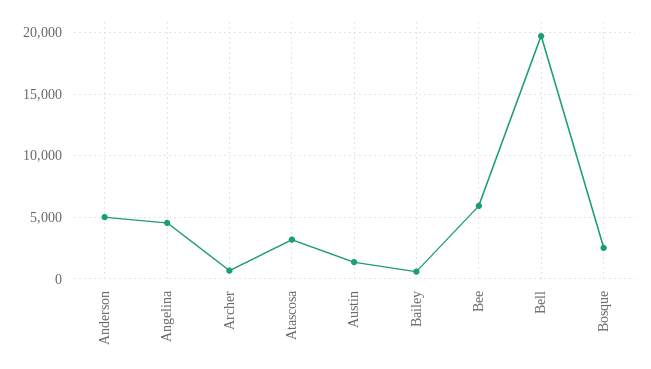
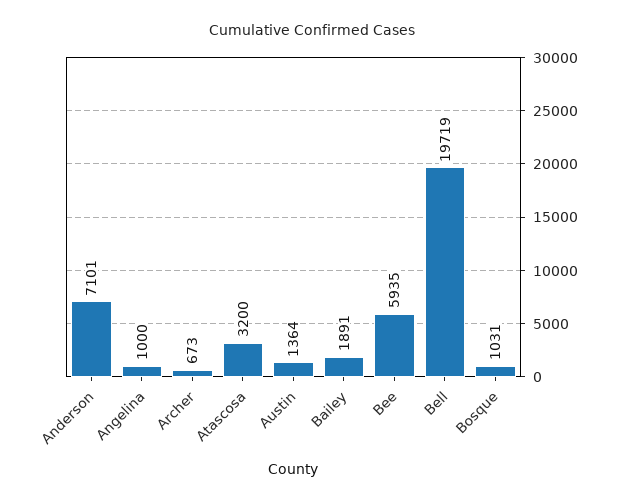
  {
-   "Anderson": 5000,
+   "Anderson": 7101,
-   "Angelina": 4500,
+   "Angelina": 1000,
    "Archer": 673,
    "Atascosa": 3200,
    "Austin": 1364,
-   "Bailey": 500,
+   "Bailey": 1891,
    "Bee": 5935,
    "Bell": 19719,
-   "Bosque": 2500
+   "Bosque": 1031
  }

